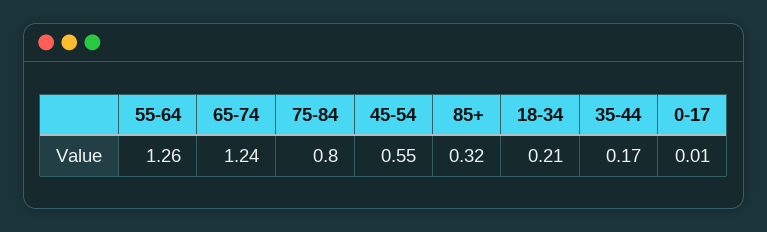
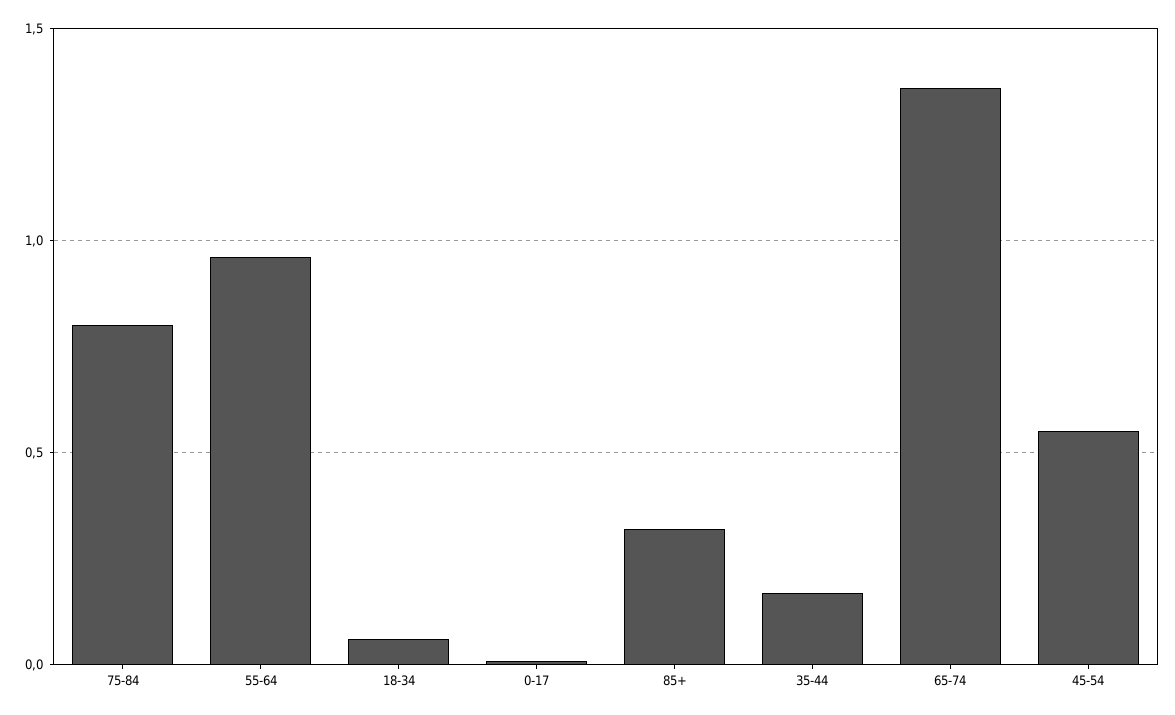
  {
-   "55-64": 1.26,
+   "55-64": 0.95,
-   "65-74": 1.24,
+   "65-74": 1.35,
    "75-84": 0.8,
    "45-54": 0.55,
    "85+": 0.32,
-   "18-34": 0.21,
+   "18-34": 0.05,
    "35-44": 0.17,
    "0-17": 0.01
  }

